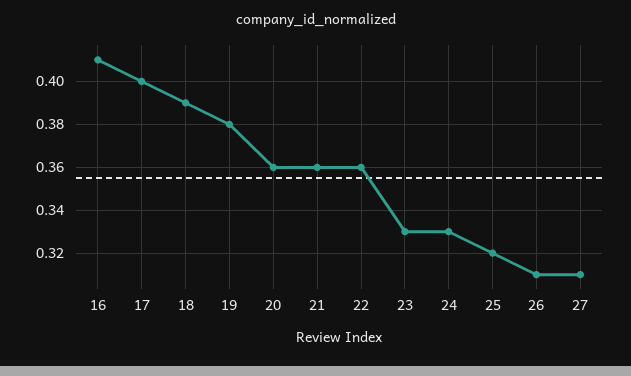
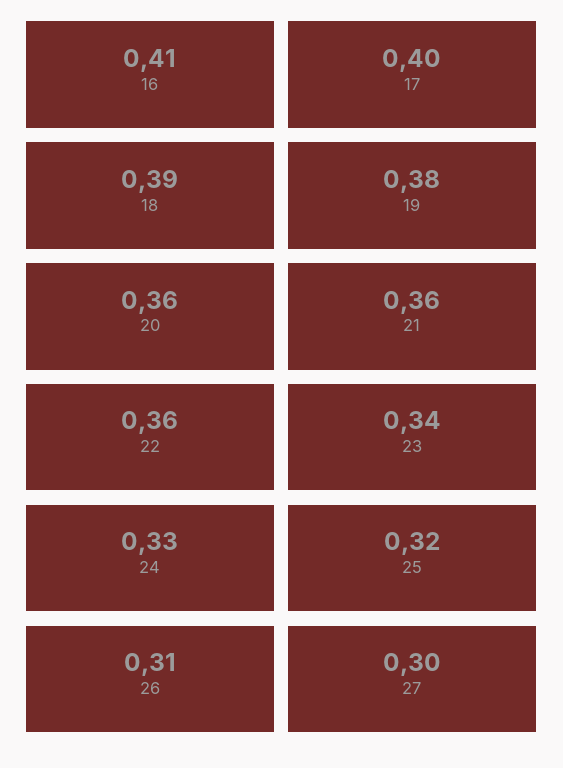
  {
    "16": 0.41,
    "17": 0.4,
    "18": 0.39,
    "19": 0.38,
    "20": 0.36,
    "21": 0.36,
    "22": 0.36,
-   "23": 0.33,
+   "23": 0.34,
    "24": 0.33,
    "25": 0.32,
    "26": 0.31,
-   "27": 0.31
+   "27": 0.3
  }

